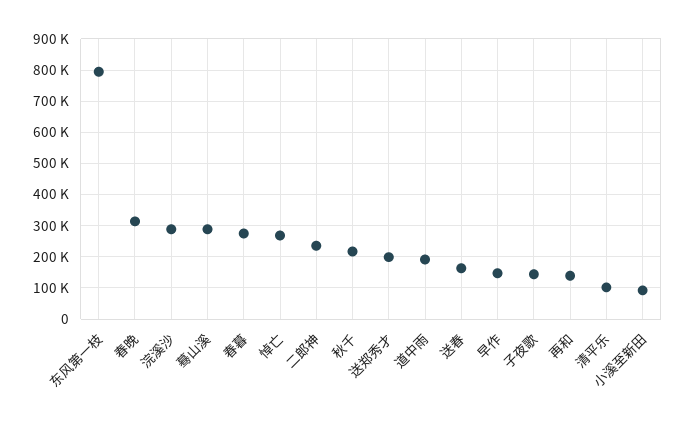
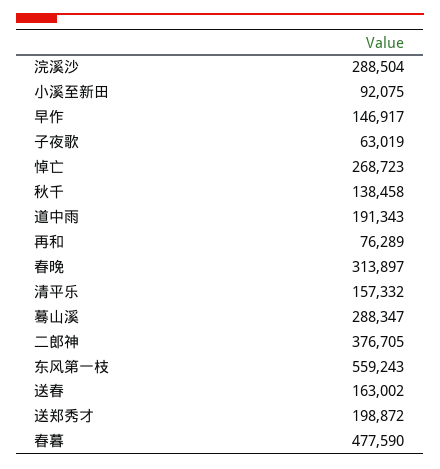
  {
-   "东风第一枝": 800000,
+   "东风第一枝": 559243,
    "春晚": 313897,
    "浣溪沙": 288504,
    "蓦山溪": 288347,
-   "春暮": 280000,
+   "春暮": 477590,
    "悼亡": 268723,
-   "二郎神": 240000,
+   "二郎神": 376705,
-   "秋千": 220000,
+   "秋千": 138458,
    "送郑秀才": 198872,
    "道中雨": 191343,
    "送春": 163002,
    "早作": 146917,
-   "子夜歌": 140000,
+   "子夜歌": 63019,
-   "再和": 140000,
+   "再和": 76289,
-   "清平乐": 100000,
+   "清平乐": 157332,
    "小溪至新田": 92075
  }

